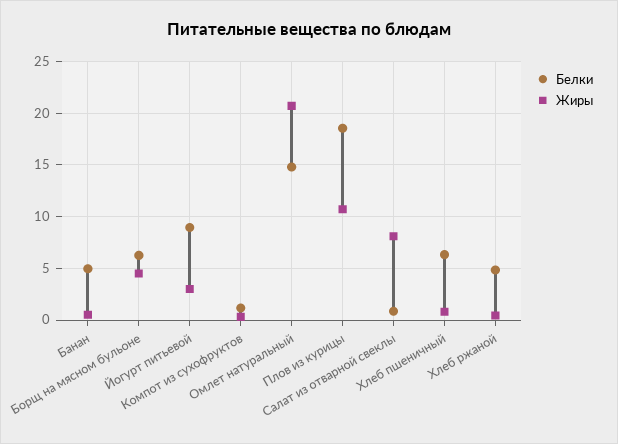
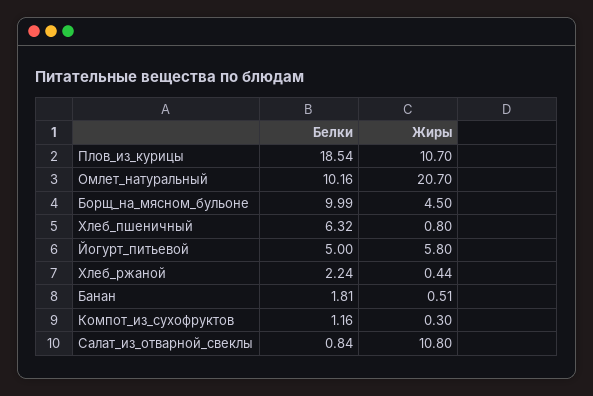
  {
    "Белки": {
-     "Банан": 5,
+     "Банан": 1.81,
-     "Борщ на мясном бульоне": 6,
+     "Борщ на мясном бульоне": 9.99,
-     "Йогурт питьевой": 9,
+     "Йогурт питьевой": 5,
      "Компот из сухофруктов": 1.16,
-     "Омлет натуральный": 15,
+     "Омлет натуральный": 10.16,
      "Плов из курицы": 18.54,
      "Салат из отварной свеклы": 0.84,
      "Хлеб пшеничный": 6.32,
-     "Хлеб ржаной": 5
+     "Хлеб ржаной": 2.24
    },
    "Жиры": {
      "Банан": 0.51,
      "Борщ на мясном бульоне": 4.5,
-     "Йогурт питьевой": 3,
+     "Йогурт питьевой": 5.8,
      "Компот из сухофруктов": 0.3,
      "Омлет натуральный": 20.7,
      "Плов из курицы": 10.7,
-     "Салат из отварной свеклы": 8,
+     "Салат из отварной свеклы": 10.8,
      "Хлеб пшеничный": 0.8,
      "Хлеб ржаной": 0.44
    }
  }

